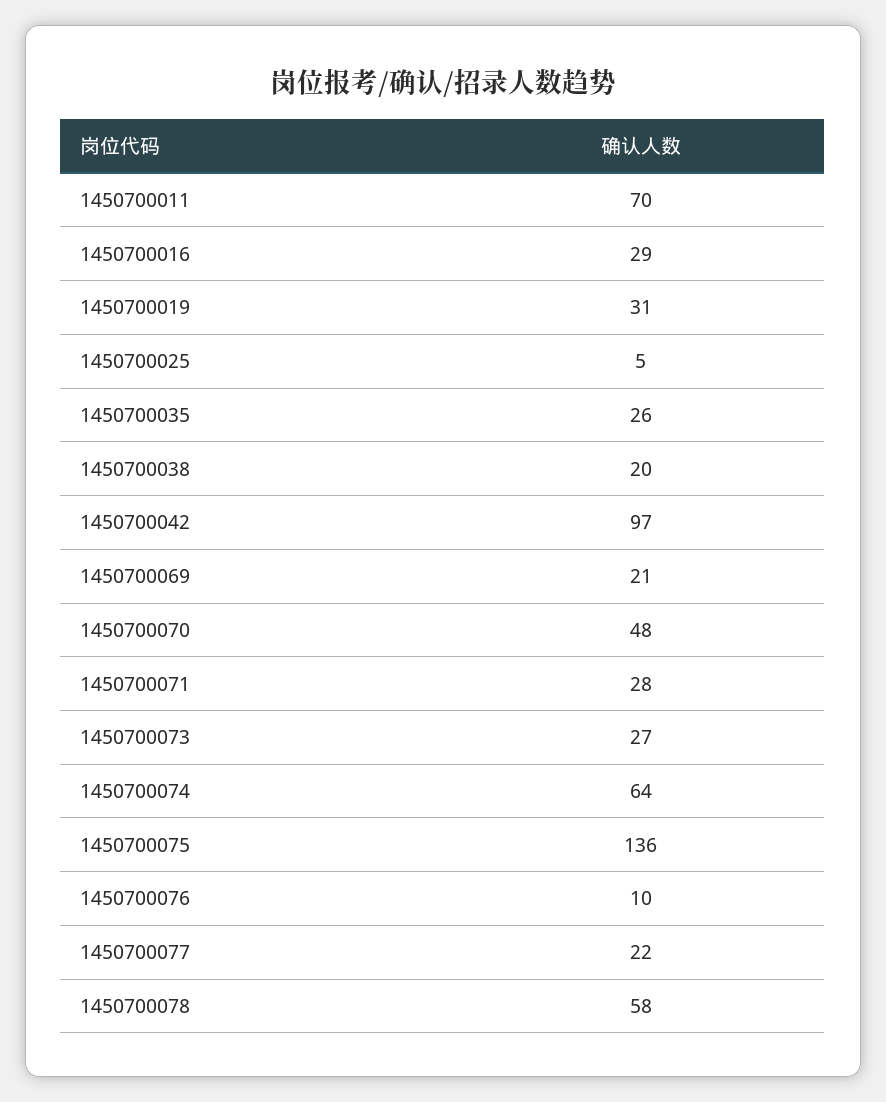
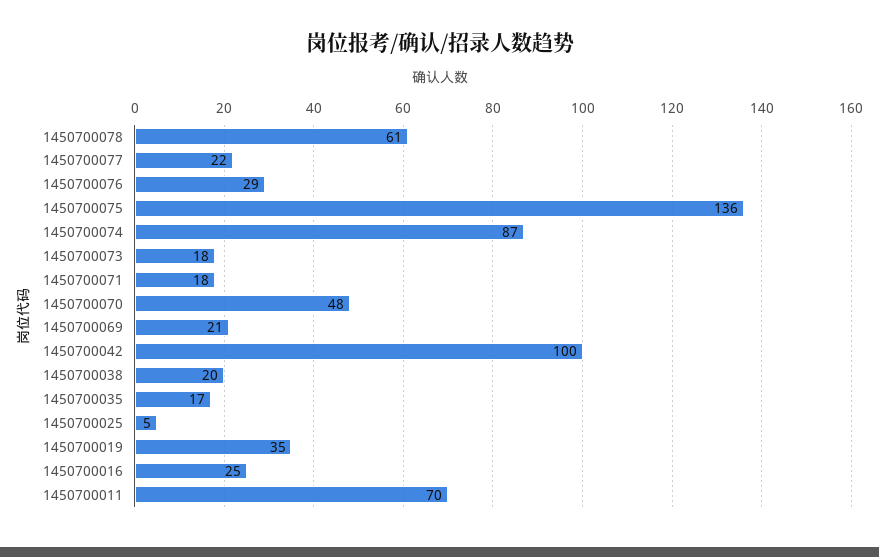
  {
    "1450700011": 70,
-   "1450700016": 29,
+   "1450700016": 25,
-   "1450700019": 31,
+   "1450700019": 35,
    "1450700025": 5,
-   "1450700035": 26,
+   "1450700035": 17,
    "1450700038": 20,
-   "1450700042": 97,
+   "1450700042": 100,
    "1450700069": 21,
    "1450700070": 48,
-   "1450700071": 28,
+   "1450700071": 18,
-   "1450700073": 27,
+   "1450700073": 18,
-   "1450700074": 64,
+   "1450700074": 87,
    "1450700075": 136,
-   "1450700076": 10,
+   "1450700076": 29,
    "1450700077": 22,
-   "1450700078": 58
+   "1450700078": 61
  }

